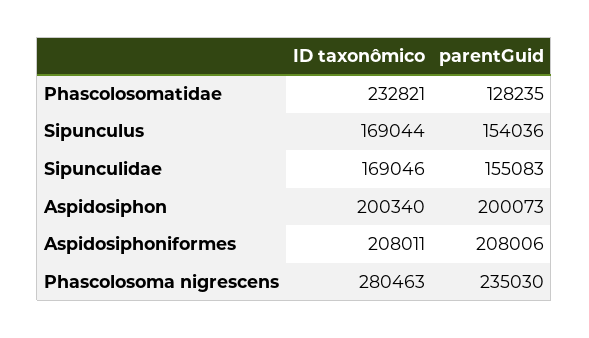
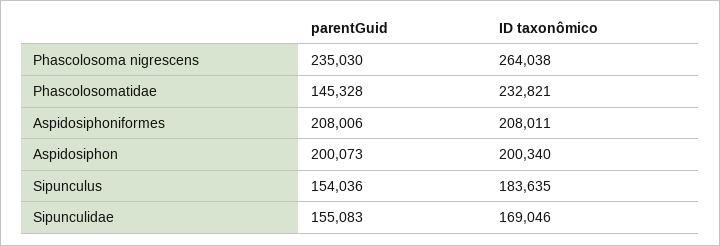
  {
    "ID taxonômico": {
      "Phascolosomatidae": 232821,
-     "Sipunculus": 169044,
+     "Sipunculus": 183635,
      "Sipunculidae": 169046,
      "Aspidosiphon": 200340,
      "Aspidosiphoniformes": 208011,
-     "Phascolosoma nigrescens": 280463
+     "Phascolosoma nigrescens": 264038
    },
    "parentGuid": {
-     "Phascolosomatidae": 128235,
+     "Phascolosomatidae": 145328,
      "Sipunculus": 154036,
      "Sipunculidae": 155083,
      "Aspidosiphon": 200073,
      "Aspidosiphoniformes": 208006,
      "Phascolosoma nigrescens": 235030
    }
  }

